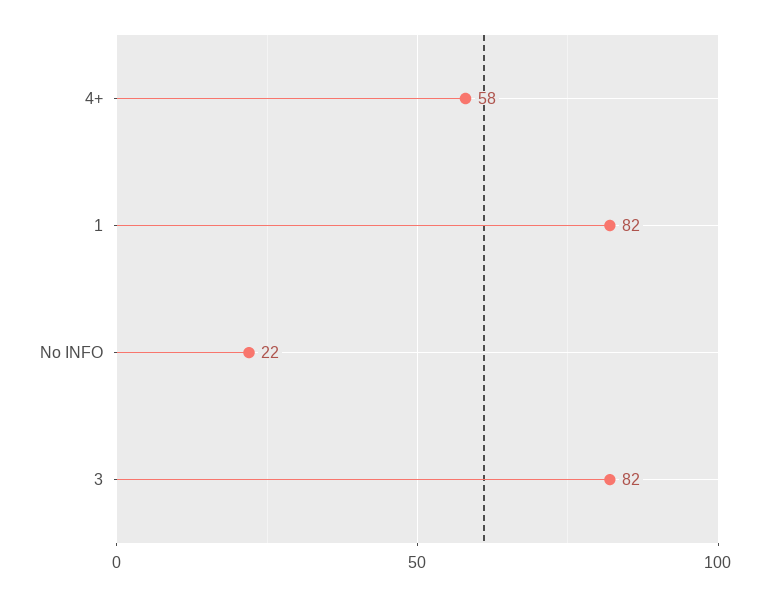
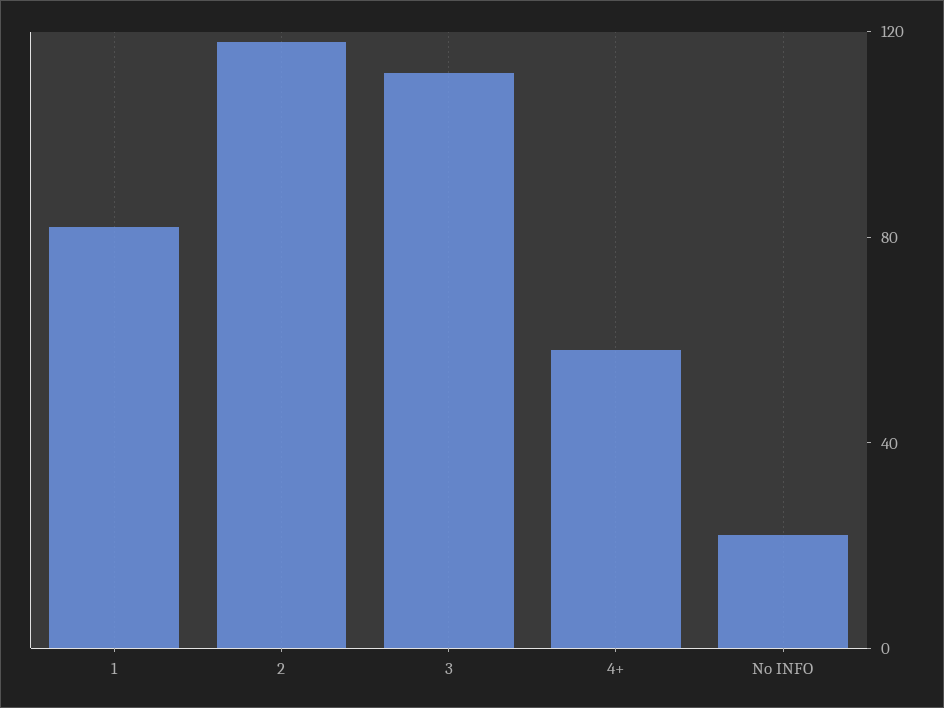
  {
    "4+": 58,
    "1": 82,
    "No INFO": 22,
-   "3": 82
+   "3": 110,
+   "2": 120
  }

